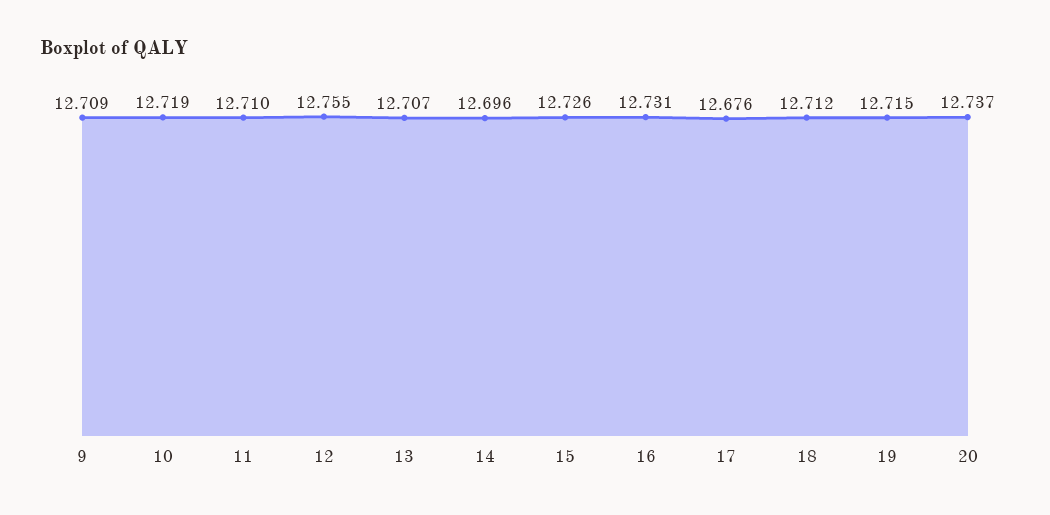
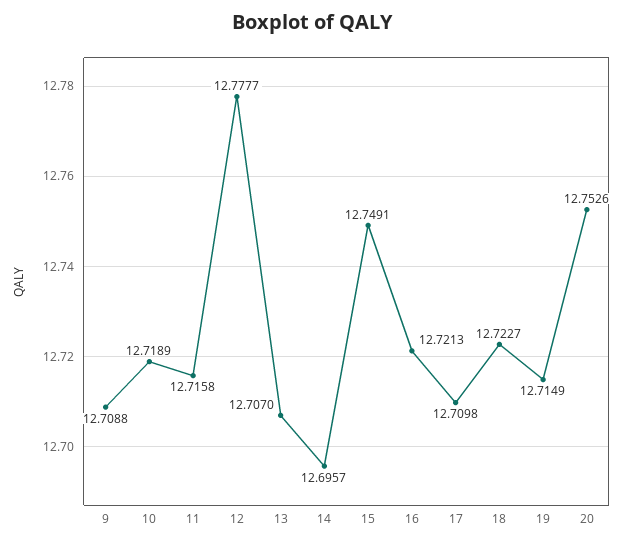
  {
    "9": 12.7088,
    "10": 12.7189,
-   "11": 12.71,
+   "11": 12.7158,
-   "12": 12.755,
+   "12": 12.7777,
    "13": 12.707,
    "14": 12.6957,
-   "15": 12.726,
+   "15": 12.7491,
-   "16": 12.731,
+   "16": 12.7213,
-   "17": 12.676,
+   "17": 12.7098,
-   "18": 12.712,
+   "18": 12.7227,
    "19": 12.7149,
-   "20": 12.737
+   "20": 12.7526
  }

